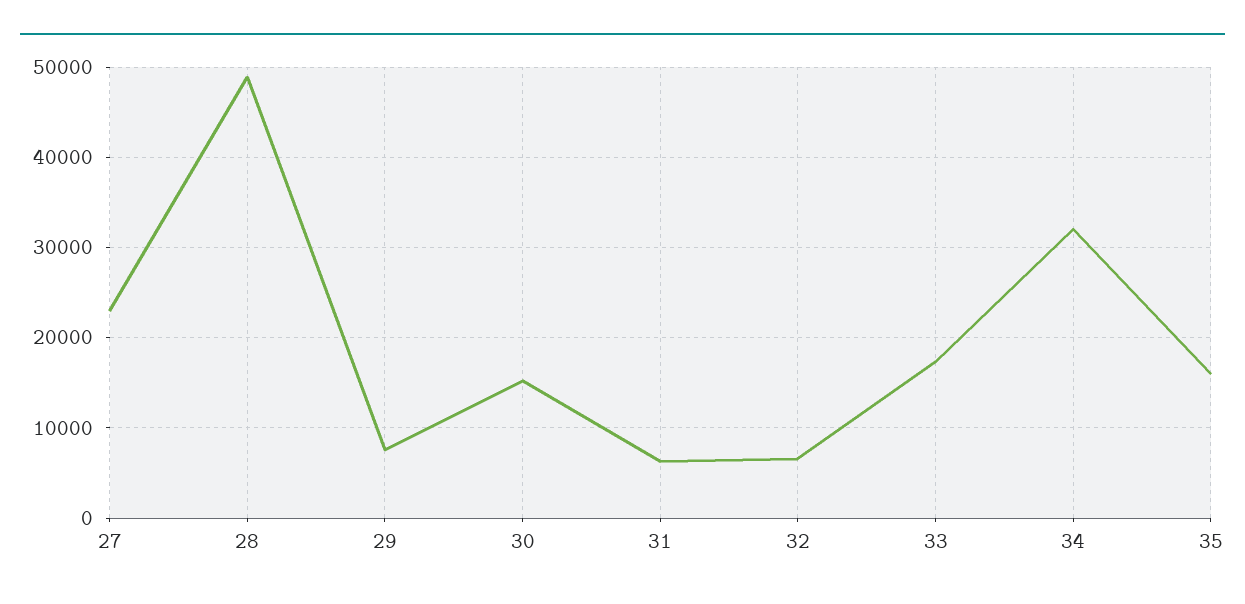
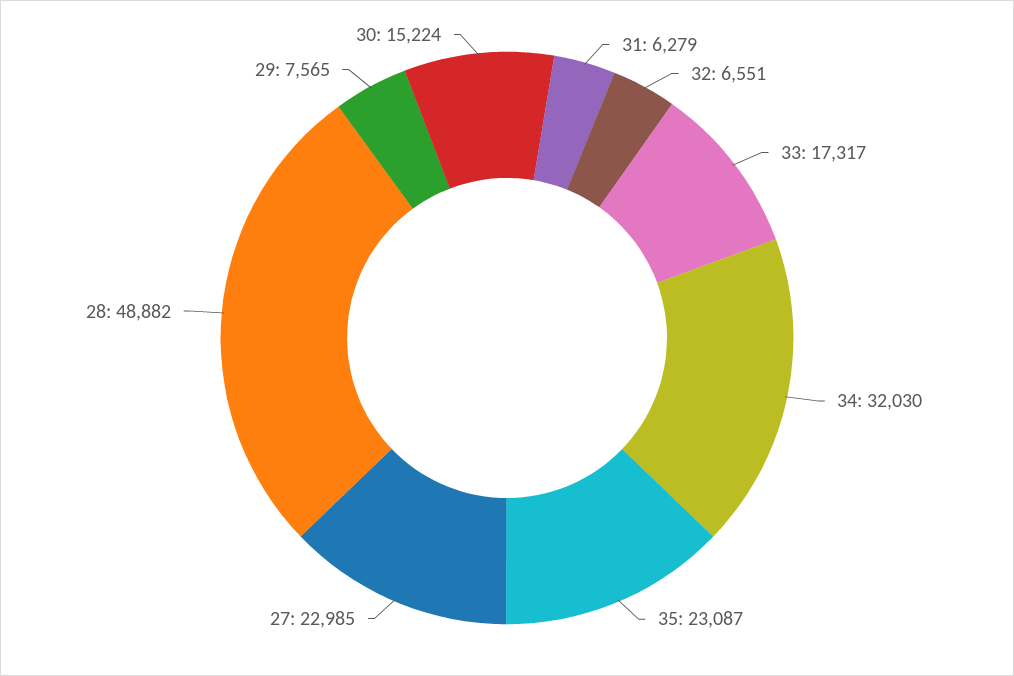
  {
    "27": 22985,
    "28": 48882,
    "29": 7565,
    "30": 15224,
    "31": 6279,
    "32": 6551,
    "33": 17317,
    "34": 32030,
-   "35": 16000
+   "35": 23087
  }

